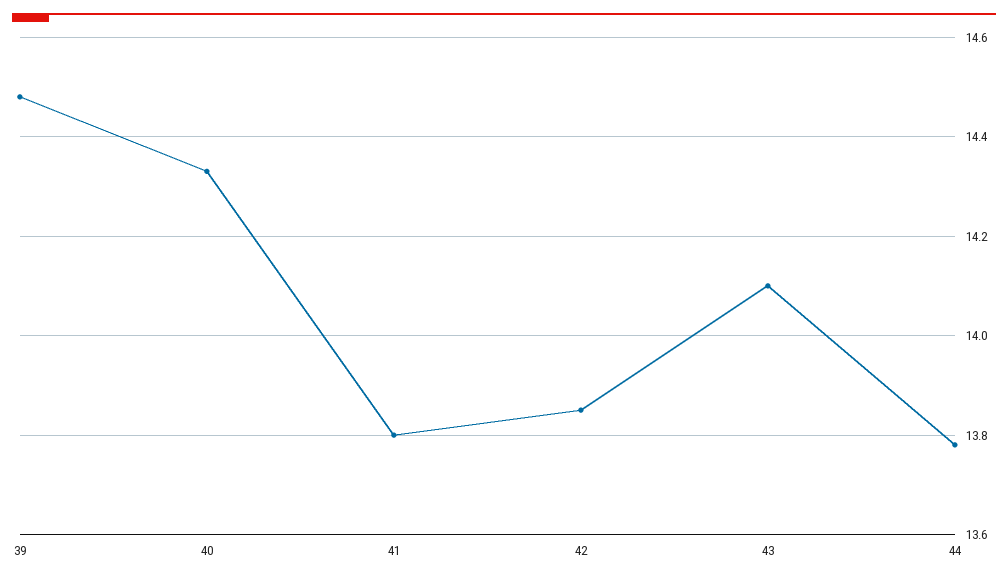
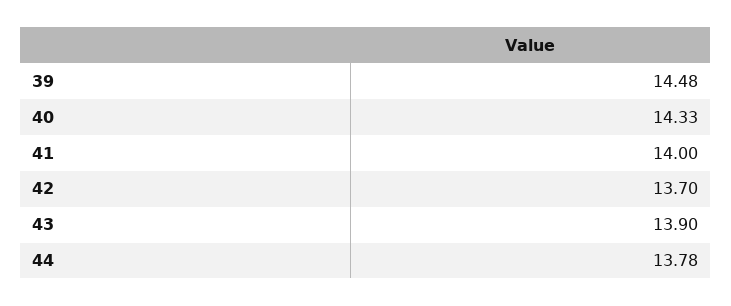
  {
    "39": 14.48,
    "40": 14.33,
-   "41": 13.8,
+   "41": 14,
-   "42": 13.85,
+   "42": 13.7,
-   "43": 14.1,
+   "43": 13.9,
    "44": 13.78
  }

